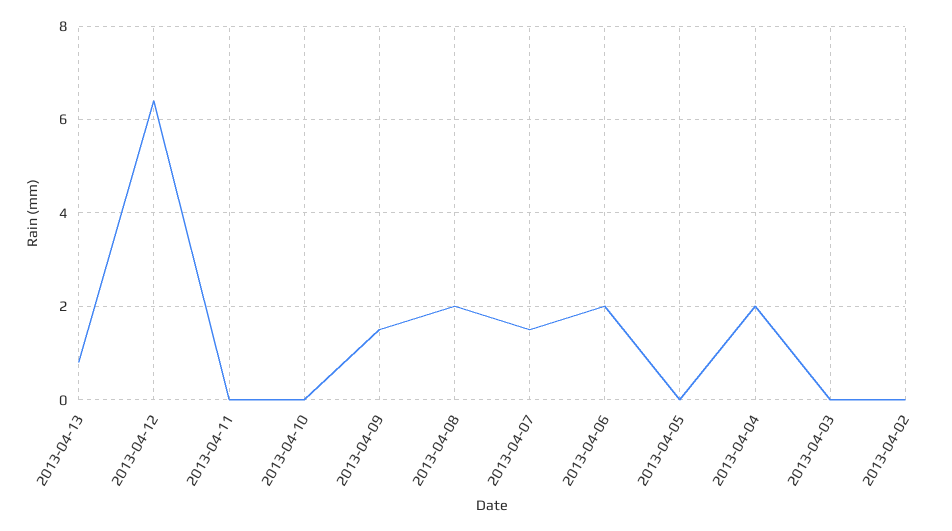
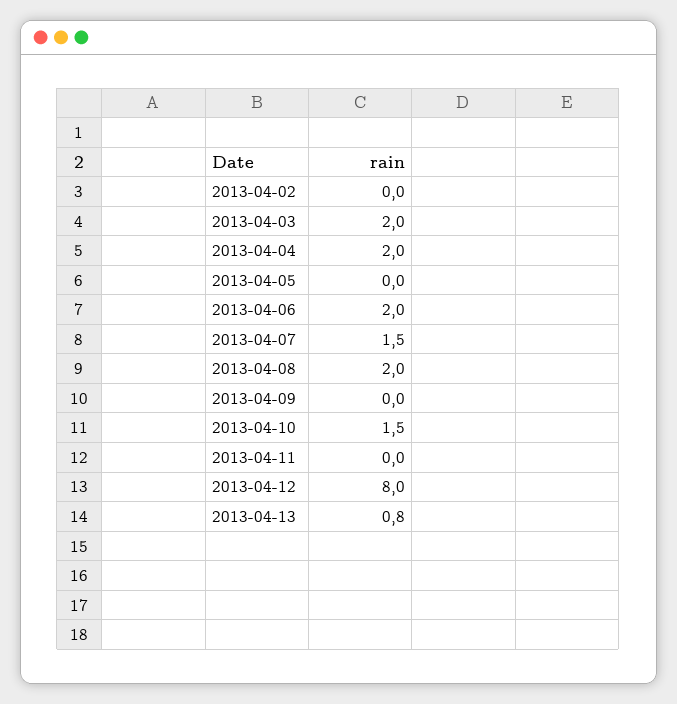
  {
    "2013-04-13": 0.8,
-   "2013-04-12": 6.5,
+   "2013-04-12": 8,
    "2013-04-11": 0,
-   "2013-04-10": 0,
+   "2013-04-10": 1.5,
-   "2013-04-09": 1.5,
+   "2013-04-09": 0,
    "2013-04-08": 2,
    "2013-04-07": 1.5,
    "2013-04-06": 2,
    "2013-04-05": 0,
    "2013-04-04": 2,
-   "2013-04-03": 0,
+   "2013-04-03": 2,
    "2013-04-02": 0
  }

